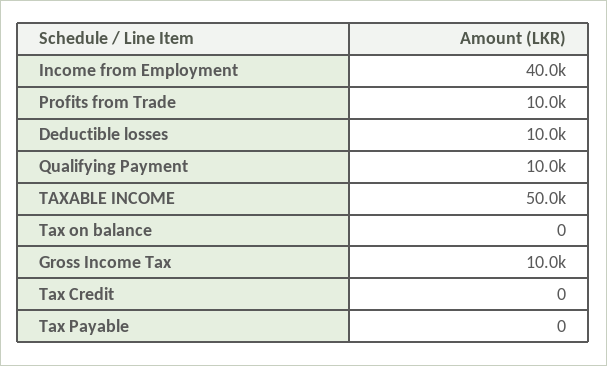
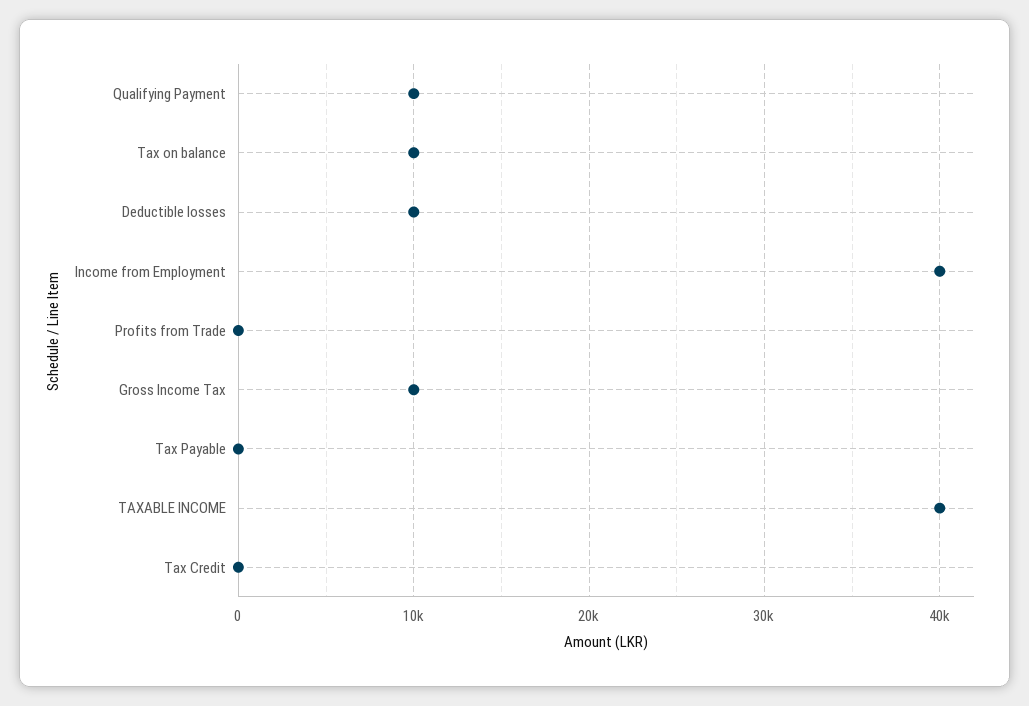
  {
    "Income from Employment": 40000,
-   "Profits from Trade": 10000,
+   "Profits from Trade": 0,
    "Deductible losses": 10000,
    "Qualifying Payment": 10000,
-   "TAXABLE INCOME": 50000,
+   "TAXABLE INCOME": 40000,
-   "Tax on balance": 0,
+   "Tax on balance": 10000,
    "Gross Income Tax": 10000,
    "Tax Credit": 0,
    "Tax Payable": 0
  }

